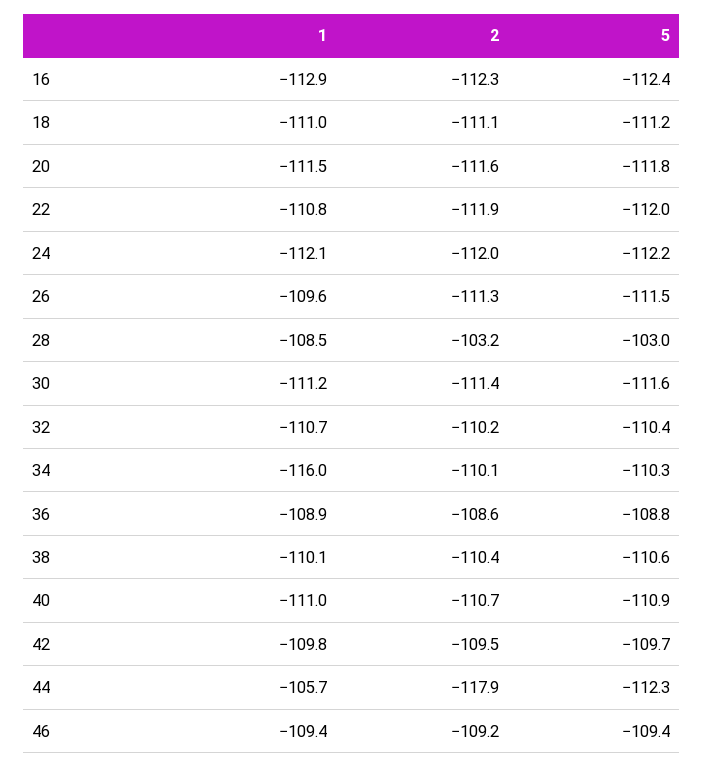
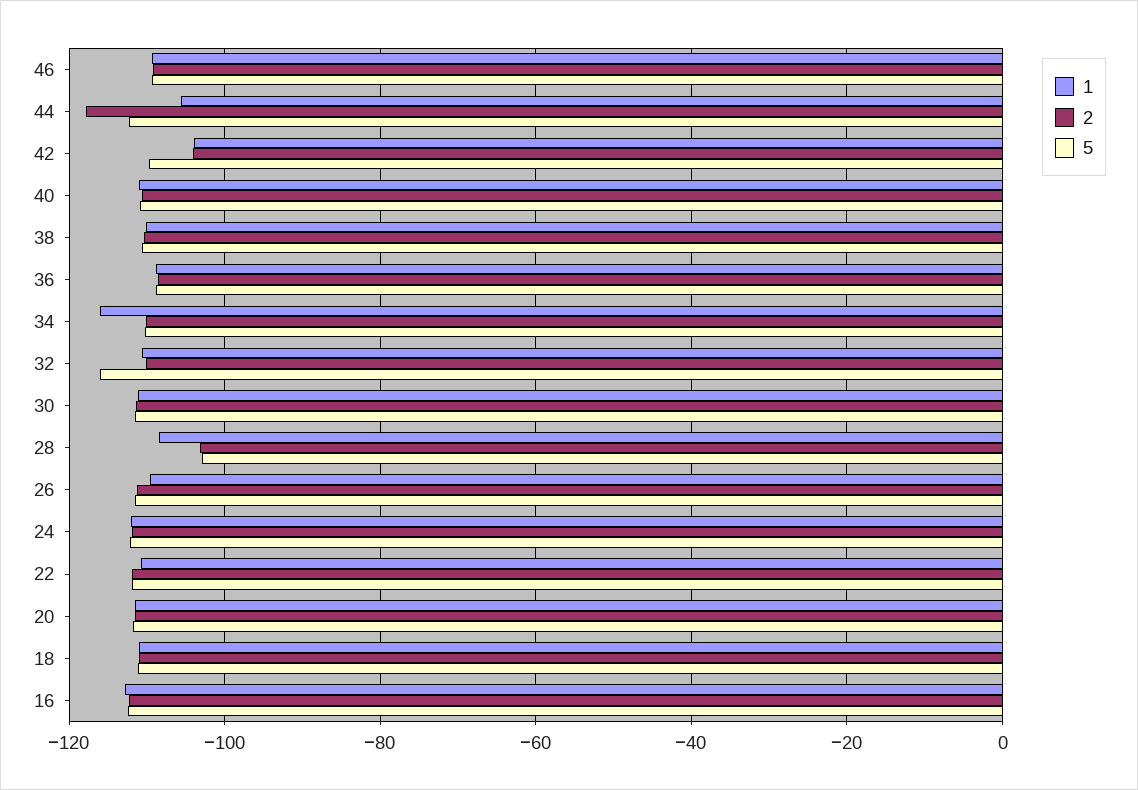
  {
    "1": {
      "16": -112.9,
      "18": -111,
      "20": -111.5,
      "22": -110.8,
      "24": -112.1,
      "26": -109.6,
      "28": -108.5,
      "30": -111.2,
      "32": -110.7,
      "34": -116,
      "36": -108.9,
      "38": -110.1,
      "40": -111,
-     "42": -109.8,
+     "42": -104,
      "44": -105.7,
      "46": -109.4
    },
    "2": {
      "16": -112.3,
      "18": -111.1,
      "20": -111.6,
      "22": -111.9,
      "24": -112,
      "26": -111.3,
      "28": -103.2,
      "30": -111.4,
      "32": -110.2,
      "34": -110.1,
      "36": -108.6,
      "38": -110.4,
      "40": -110.7,
-     "42": -109.5,
+     "42": -104,
      "44": -117.9,
      "46": -109.2
    },
    "5": {
      "16": -112.4,
      "18": -111.2,
      "20": -111.8,
      "22": -112,
      "24": -112.2,
      "26": -111.5,
      "28": -103,
      "30": -111.6,
-     "32": -110.4,
+     "32": -116,
      "34": -110.3,
      "36": -108.8,
      "38": -110.6,
      "40": -110.9,
      "42": -109.7,
      "44": -112.3,
      "46": -109.4
    }
  }

